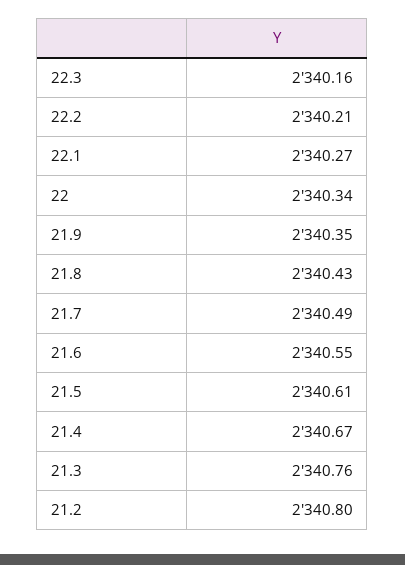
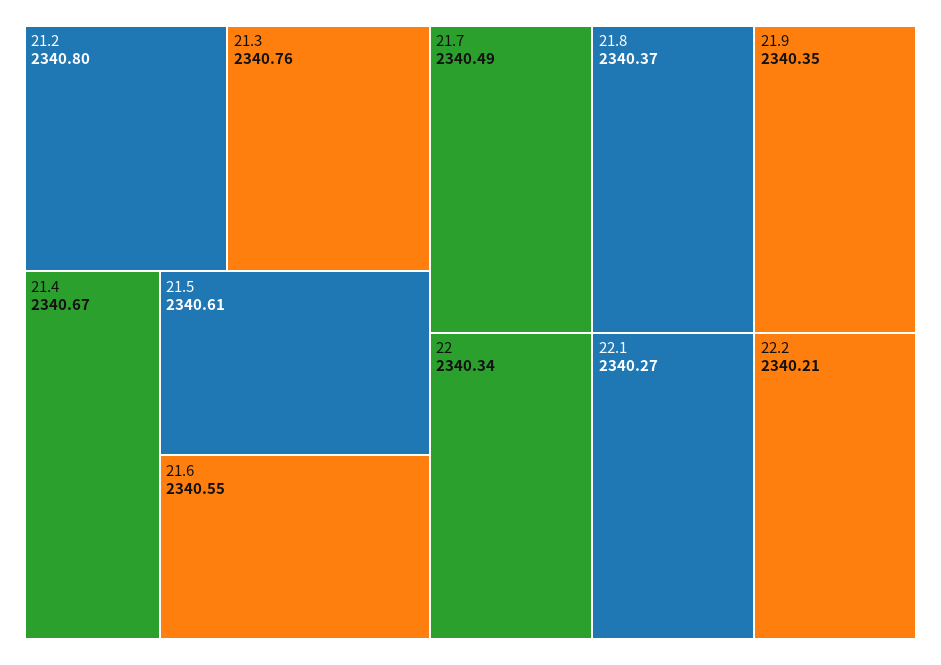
  {
-   "22.3": 2340.16,
    "22.2": 2340.21,
    "22.1": 2340.27,
    "22": 2340.34,
    "21.9": 2340.35,
-   "21.8": 2340.43,
+   "21.8": 2340.37,
    "21.7": 2340.49,
    "21.6": 2340.55,
    "21.5": 2340.61,
    "21.4": 2340.67,
    "21.3": 2340.76,
    "21.2": 2340.8
  }

